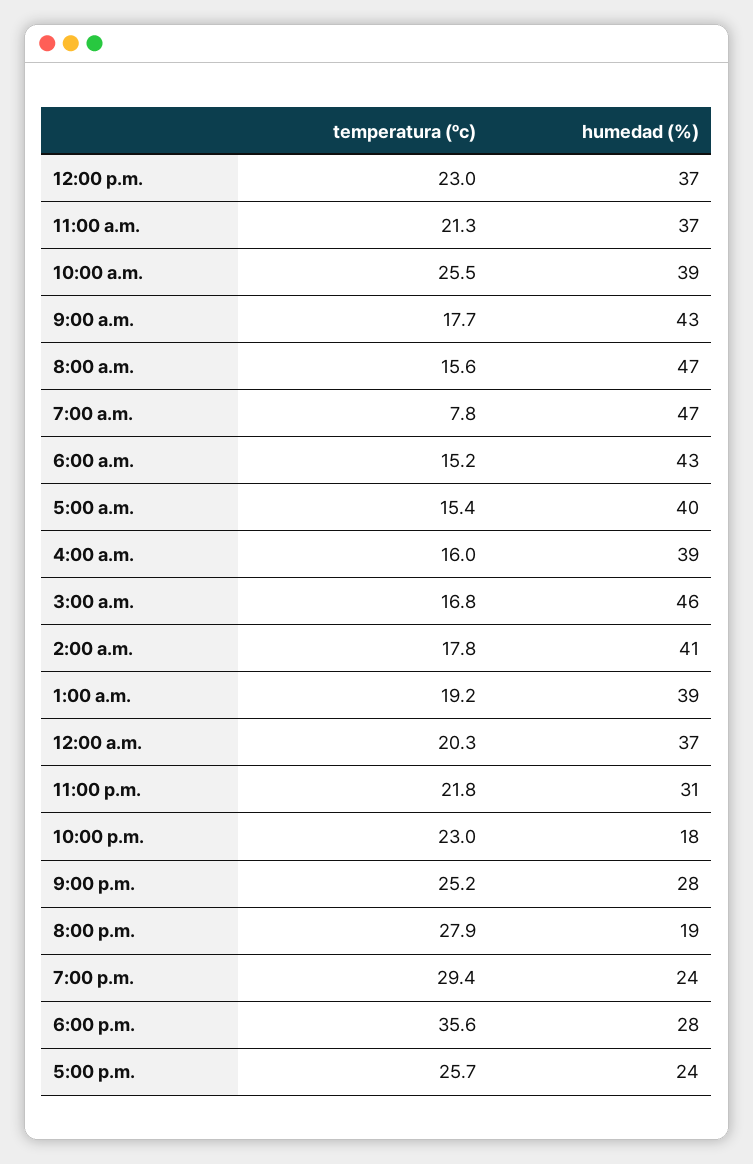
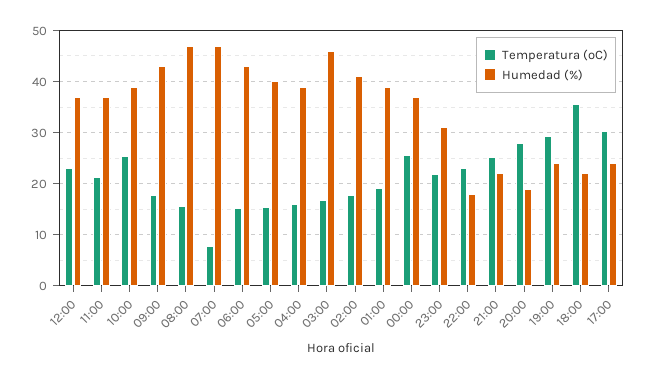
  {
    "temperatura (ºc)": {
      "12:00 p.m.": 23,
      "11:00 a.m.": 21.3,
      "10:00 a.m.": 25.5,
      "9:00 a.m.": 17.7,
      "8:00 a.m.": 15.6,
      "7:00 a.m.": 7.8,
      "6:00 a.m.": 15.2,
      "5:00 a.m.": 15.4,
      "4:00 a.m.": 16,
      "3:00 a.m.": 16.8,
      "2:00 a.m.": 17.8,
      "1:00 a.m.": 19.2,
-     "12:00 a.m.": 20.3,
+     "12:00 a.m.": 26,
      "11:00 p.m.": 21.8,
      "10:00 p.m.": 23,
      "9:00 p.m.": 25.2,
      "8:00 p.m.": 27.9,
      "7:00 p.m.": 29.4,
      "6:00 p.m.": 35.6,
-     "5:00 p.m.": 25.7
+     "5:00 p.m.": 30
    },
    "humedad (%)": {
      "12:00 p.m.": 37,
      "11:00 a.m.": 37,
      "10:00 a.m.": 39,
      "9:00 a.m.": 43,
      "8:00 a.m.": 47,
      "7:00 a.m.": 47,
      "6:00 a.m.": 43,
      "5:00 a.m.": 40,
      "4:00 a.m.": 39,
      "3:00 a.m.": 46,
      "2:00 a.m.": 41,
      "1:00 a.m.": 39,
      "12:00 a.m.": 37,
      "11:00 p.m.": 31,
      "10:00 p.m.": 18,
-     "9:00 p.m.": 28,
+     "9:00 p.m.": 22,
      "8:00 p.m.": 19,
      "7:00 p.m.": 24,
-     "6:00 p.m.": 28,
+     "6:00 p.m.": 22,
      "5:00 p.m.": 24
    }
  }

